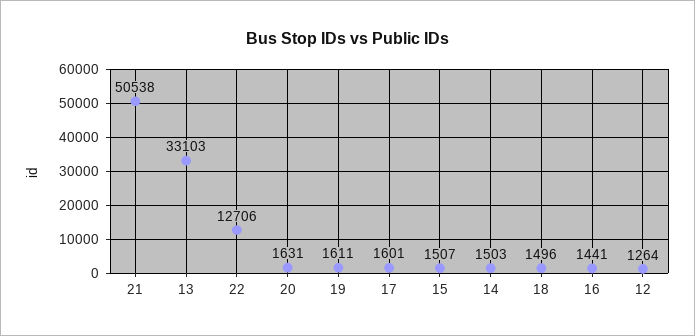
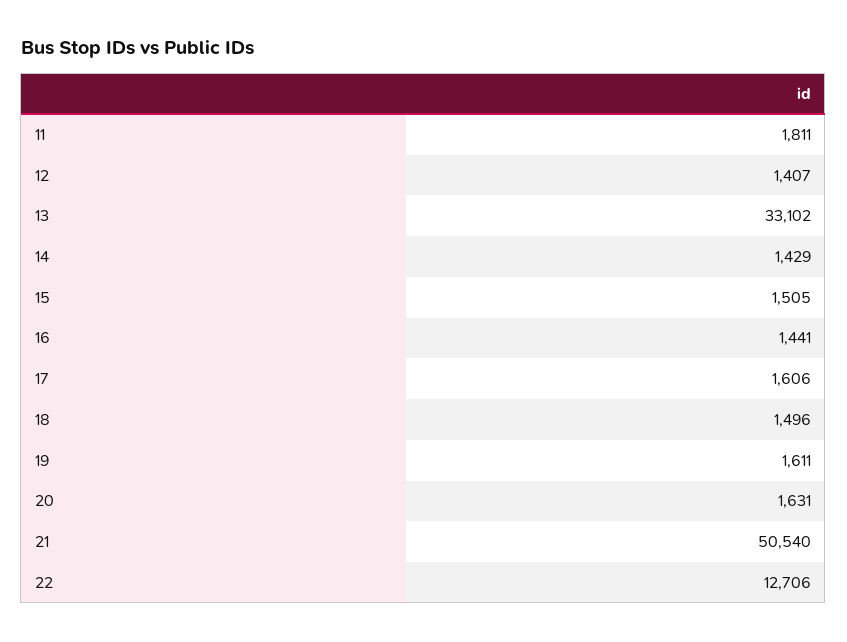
  {
-   "21": 50538,
+   "21": 50540,
-   "13": 33103,
+   "13": 33102,
    "22": 12706,
    "20": 1631,
    "19": 1611,
-   "17": 1601,
+   "17": 1606,
-   "15": 1507,
+   "15": 1505,
-   "14": 1503,
+   "14": 1429,
    "18": 1496,
    "16": 1441,
-   "12": 1264
+   "12": 1407,
+   "11": 1811
  }

